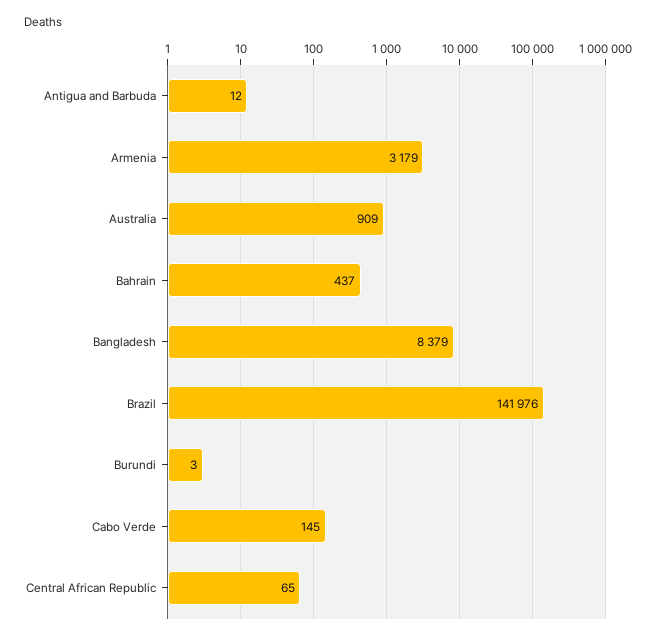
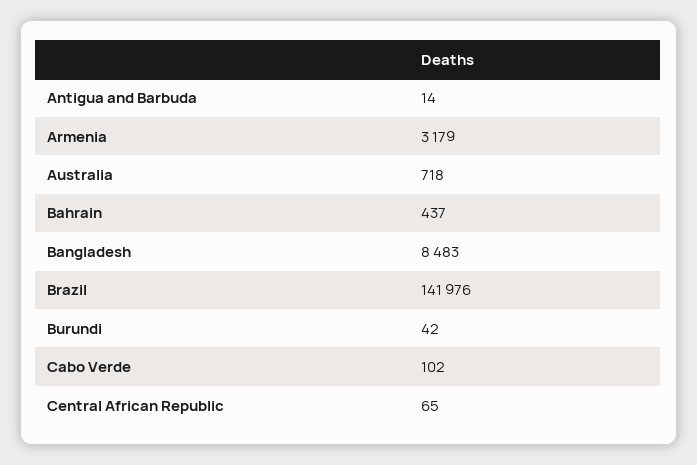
  {
-   "Antigua and Barbuda": 12,
+   "Antigua and Barbuda": 14,
    "Armenia": 3179,
-   "Australia": 909,
+   "Australia": 718,
    "Bahrain": 437,
-   "Bangladesh": 8379,
+   "Bangladesh": 8483,
    "Brazil": 141976,
-   "Burundi": 3,
+   "Burundi": 42,
-   "Cabo Verde": 145,
+   "Cabo Verde": 102,
    "Central African Republic": 65
  }

